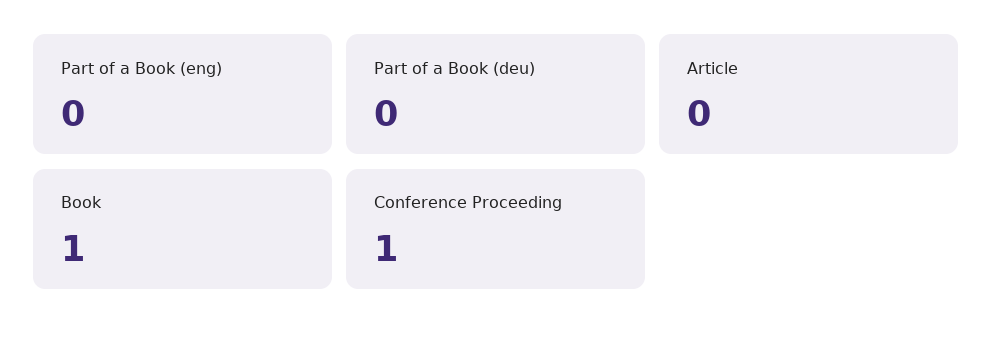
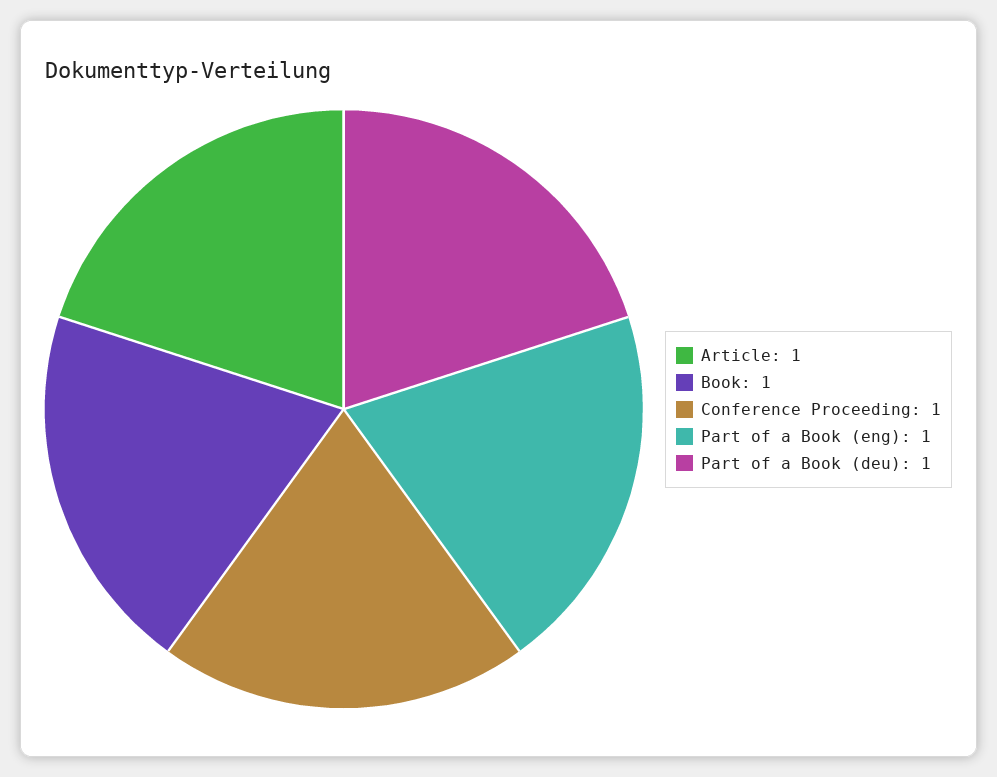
  {
-   "Part of a Book (eng)": 0,
+   "Part of a Book (eng)": 1,
-   "Part of a Book (deu)": 0,
+   "Part of a Book (deu)": 1,
-   "Article": 0,
+   "Article": 1,
    "Book": 1,
    "Conference Proceeding": 1
  }

